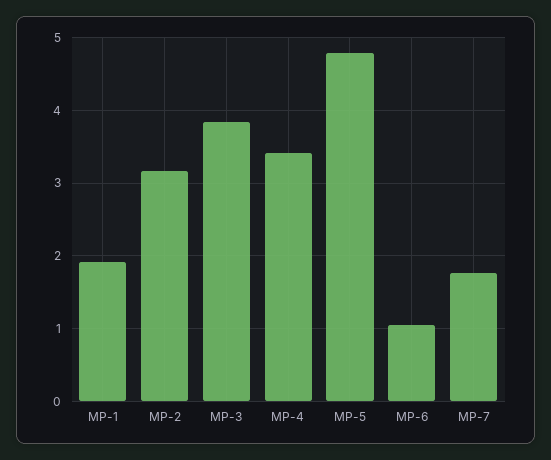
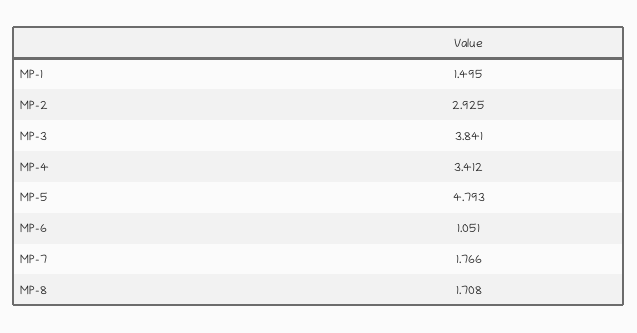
  {
-   "MP-1": 1.9,
+   "MP-1": 1.495,
-   "MP-2": 3.2,
+   "MP-2": 2.925,
    "MP-3": 3.841,
    "MP-4": 3.412,
    "MP-5": 4.793,
    "MP-6": 1.051,
-   "MP-7": 1.766
+   "MP-7": 1.766,
+   "MP-8": 1.708
  }

